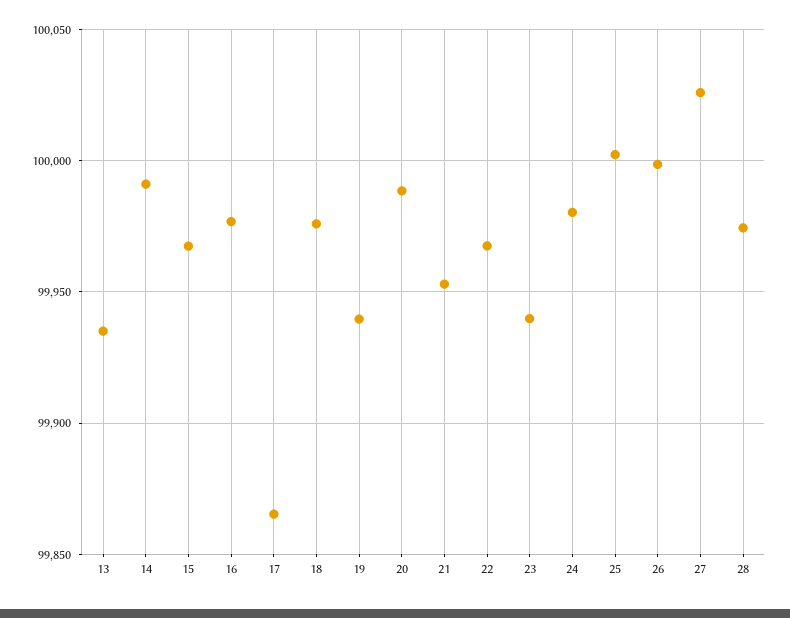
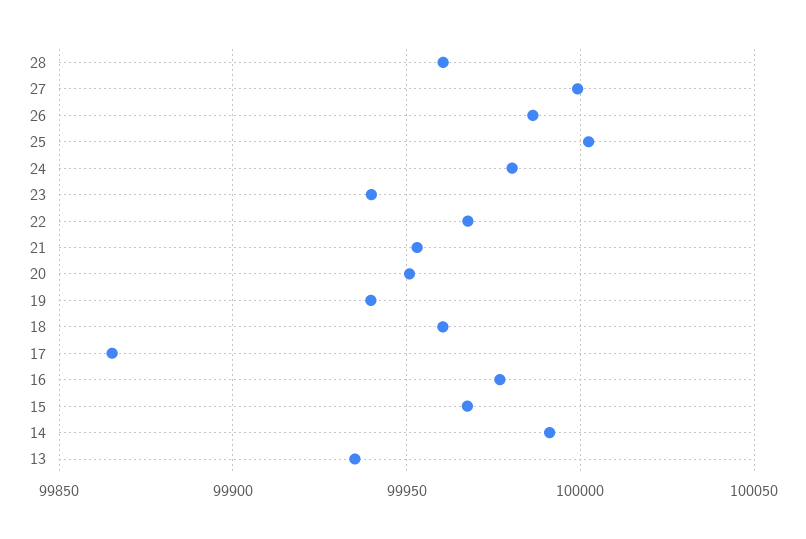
  {
    "13": 99935,
    "14": 99990,
    "15": 99970,
    "16": 99975,
    "17": 99865,
-   "18": 99975,
+   "18": 99960,
    "19": 99940,
-   "20": 99990,
+   "20": 99950,
    "21": 99955,
    "22": 99970,
    "23": 99940,
    "24": 99980,
    "25": 100000,
-   "26": 100000,
+   "26": 99985,
-   "27": 100025,
+   "27": 100000,
-   "28": 99975
+   "28": 99960
  }

